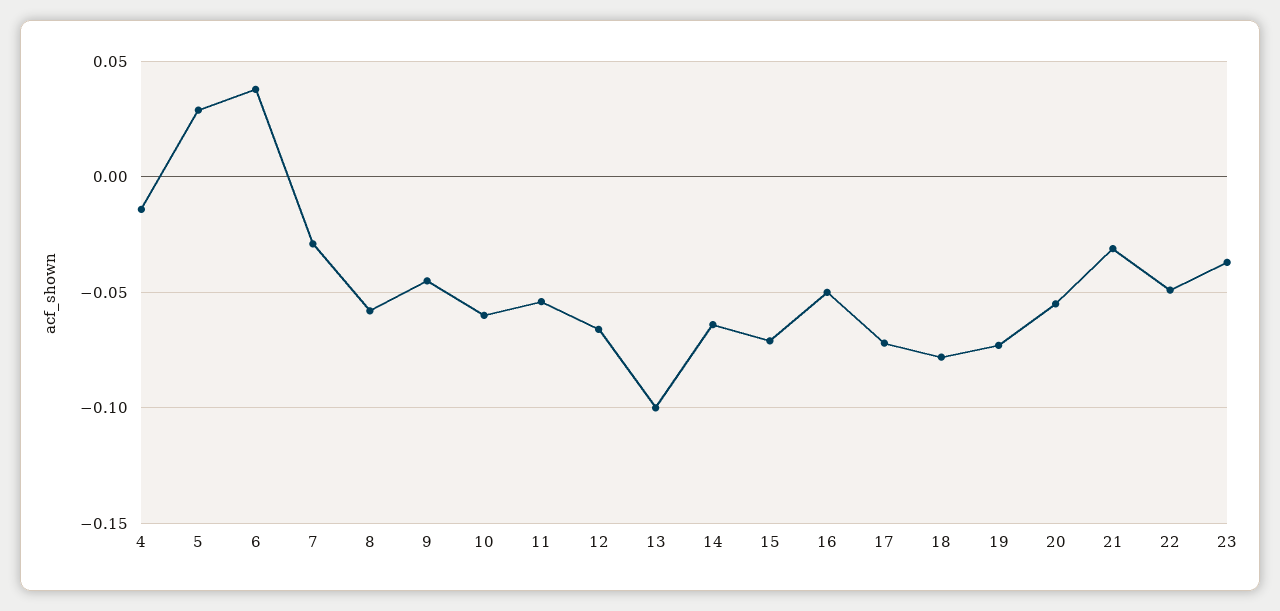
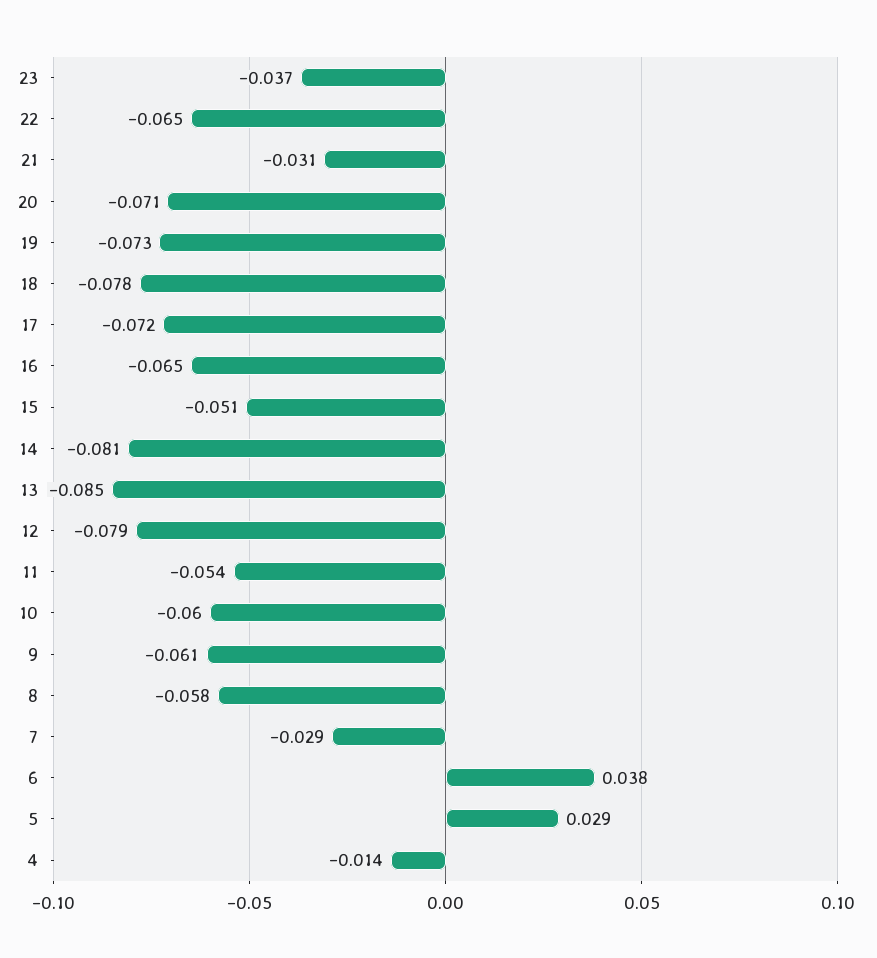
  {
    "4": -0.014,
    "5": 0.029,
    "6": 0.038,
    "7": -0.029,
    "8": -0.058,
-   "9": -0.045,
+   "9": -0.061,
    "10": -0.06,
    "11": -0.054,
-   "12": -0.065,
+   "12": -0.079,
-   "13": -0.1,
+   "13": -0.085,
-   "14": -0.065,
+   "14": -0.081,
-   "15": -0.07,
+   "15": -0.051,
-   "16": -0.05,
+   "16": -0.065,
    "17": -0.072,
    "18": -0.078,
    "19": -0.073,
-   "20": -0.055,
+   "20": -0.071,
    "21": -0.031,
-   "22": -0.05,
+   "22": -0.065,
    "23": -0.037
  }

